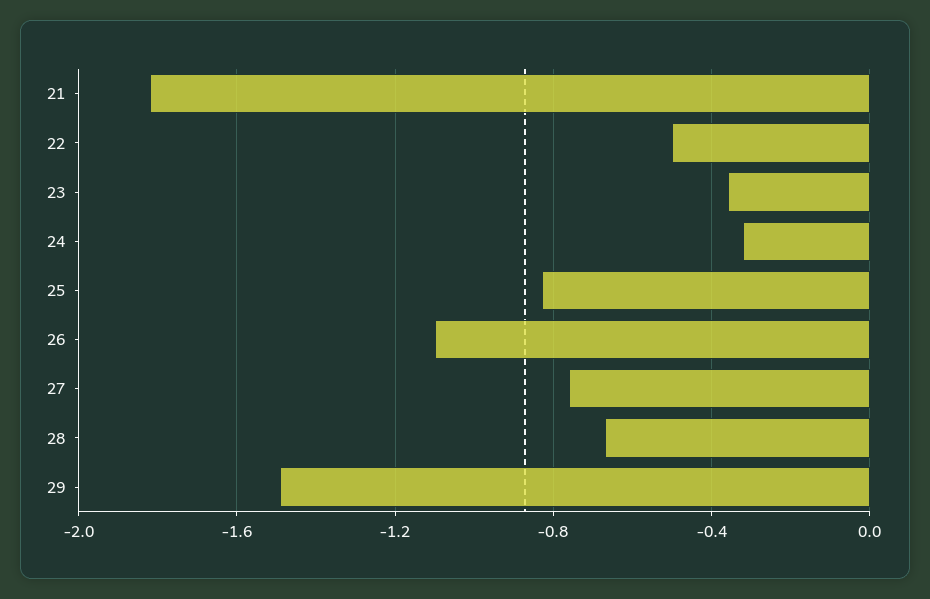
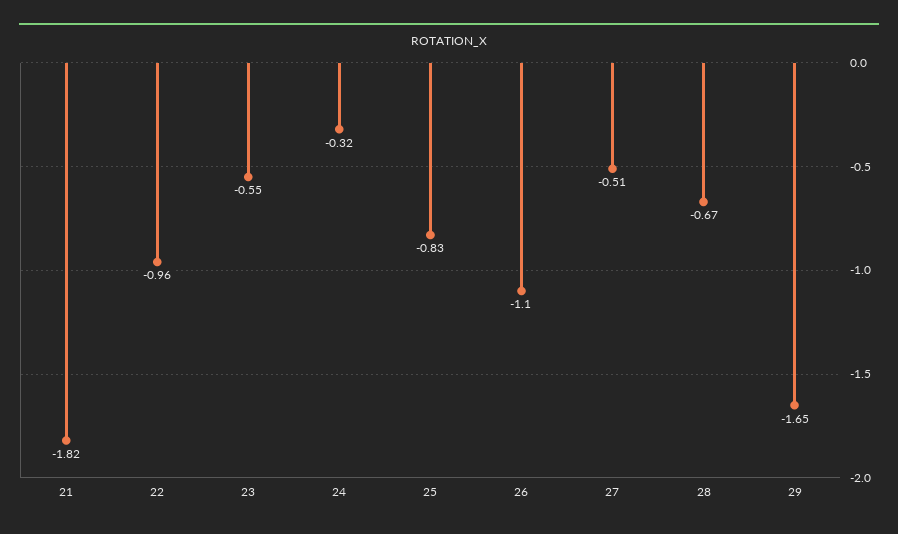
  {
    "21": -1.82,
-   "22": -0.5,
+   "22": -0.96,
-   "23": -0.35,
+   "23": -0.55,
    "24": -0.32,
    "25": -0.83,
    "26": -1.1,
-   "27": -0.75,
+   "27": -0.51,
    "28": -0.67,
-   "29": -1.5
+   "29": -1.65
  }

